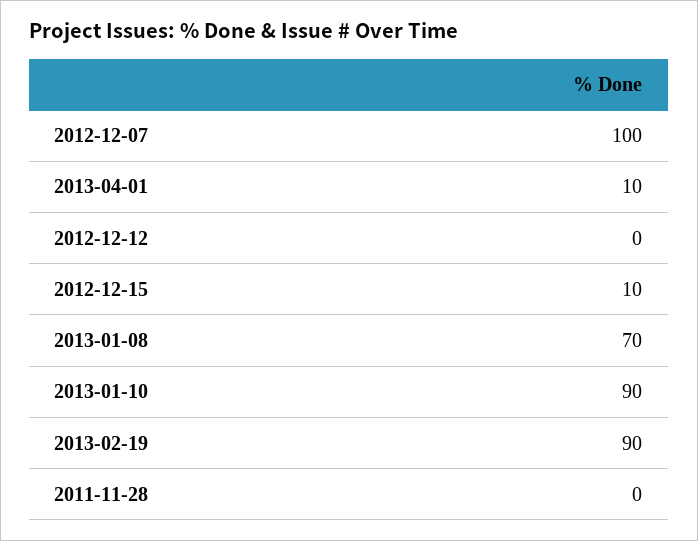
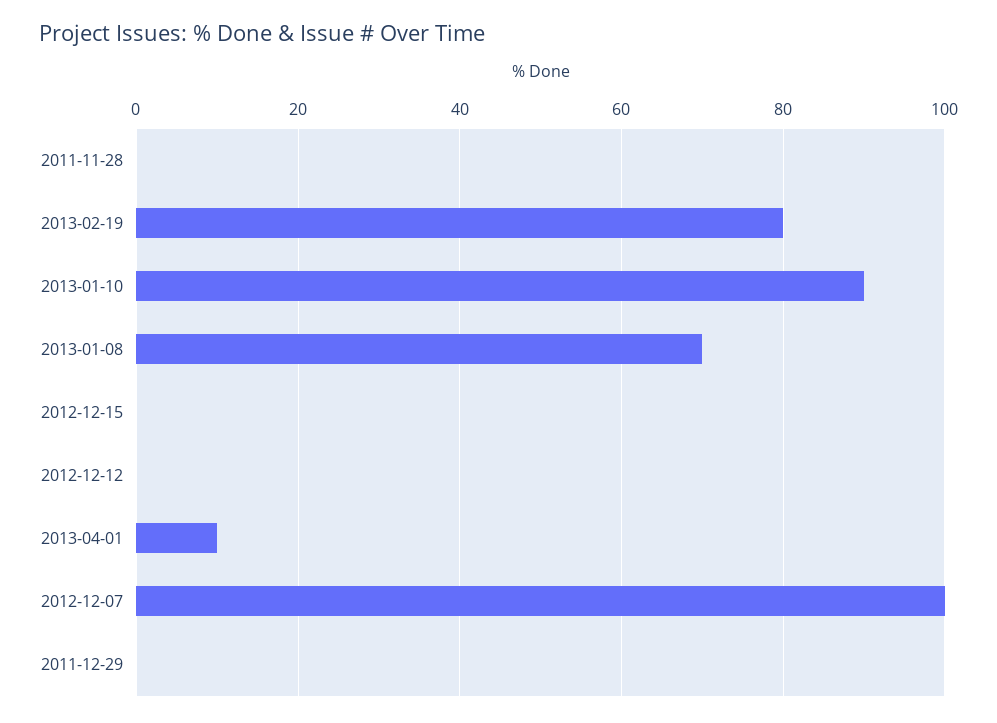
  {
    "2012-12-07": 100,
    "2013-04-01": 10,
    "2012-12-12": 0,
-   "2012-12-15": 10,
+   "2012-12-15": 0,
    "2013-01-08": 70,
    "2013-01-10": 90,
-   "2013-02-19": 90,
+   "2013-02-19": 80,
-   "2011-11-28": 0
+   "2011-11-28": 0,
+   "2011-12-29": 0
  }

